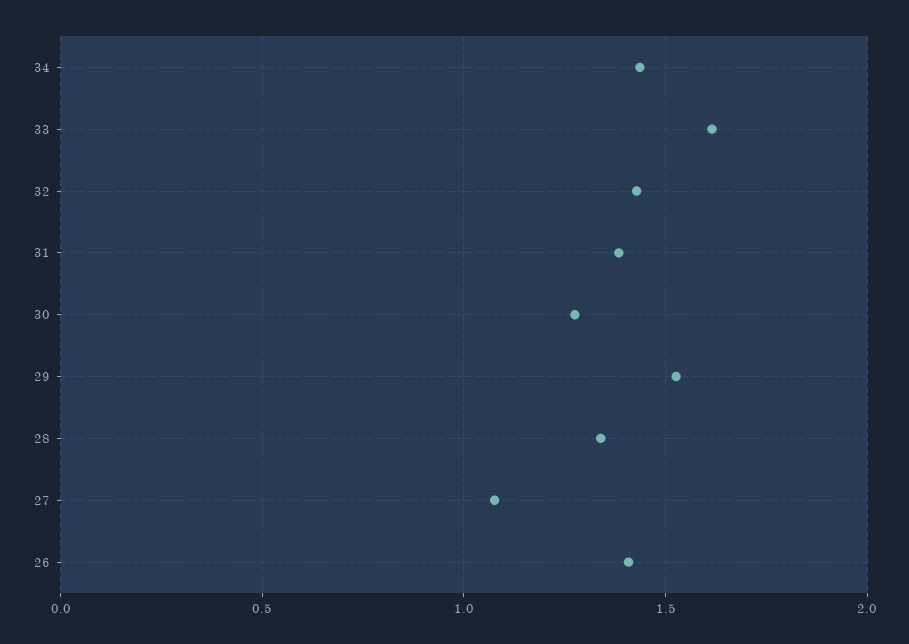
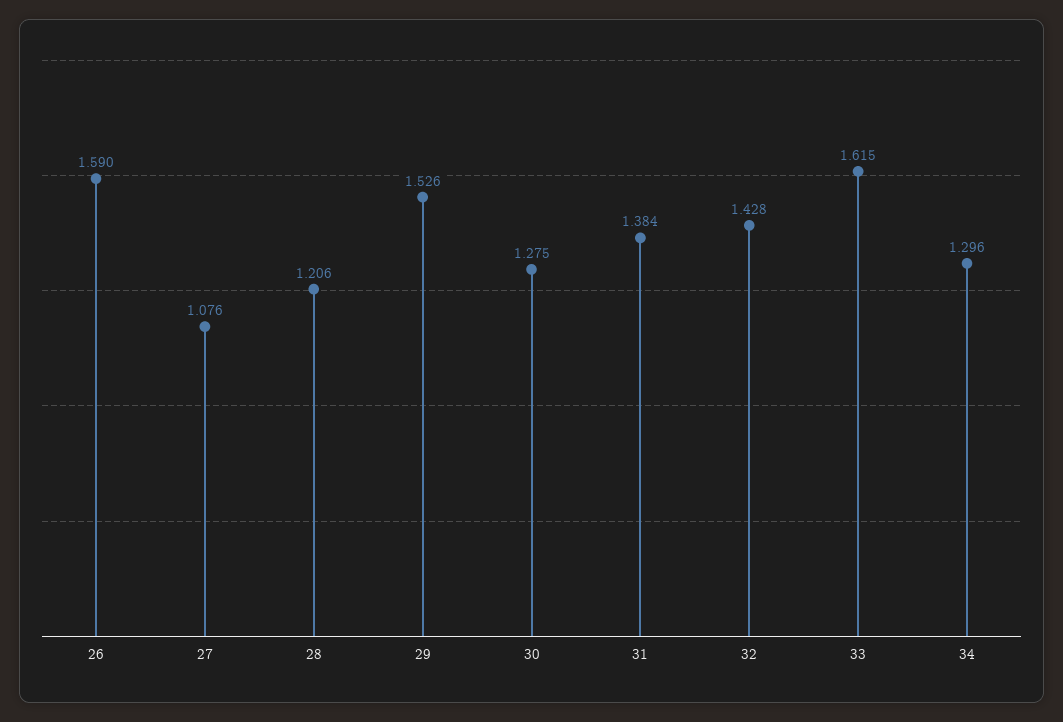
  {
-   "34": 1.45,
+   "34": 1.296,
    "33": 1.615,
    "32": 1.428,
    "31": 1.384,
    "30": 1.275,
    "29": 1.526,
-   "28": 1.35,
+   "28": 1.206,
    "27": 1.076,
-   "26": 1.4
+   "26": 1.59
  }

